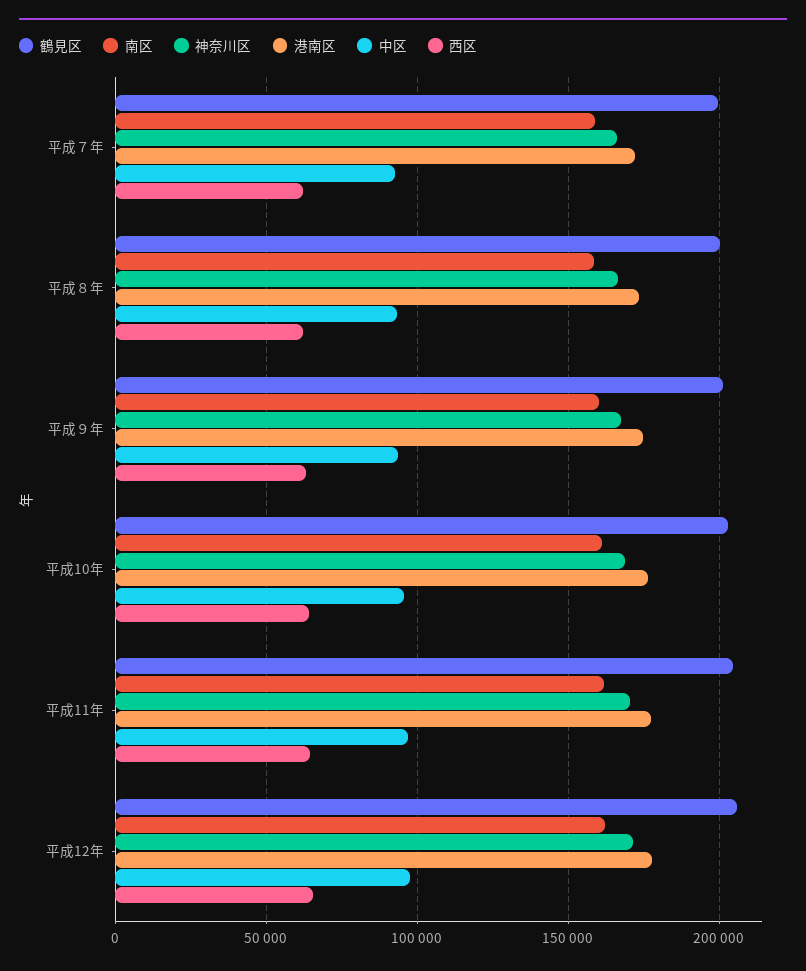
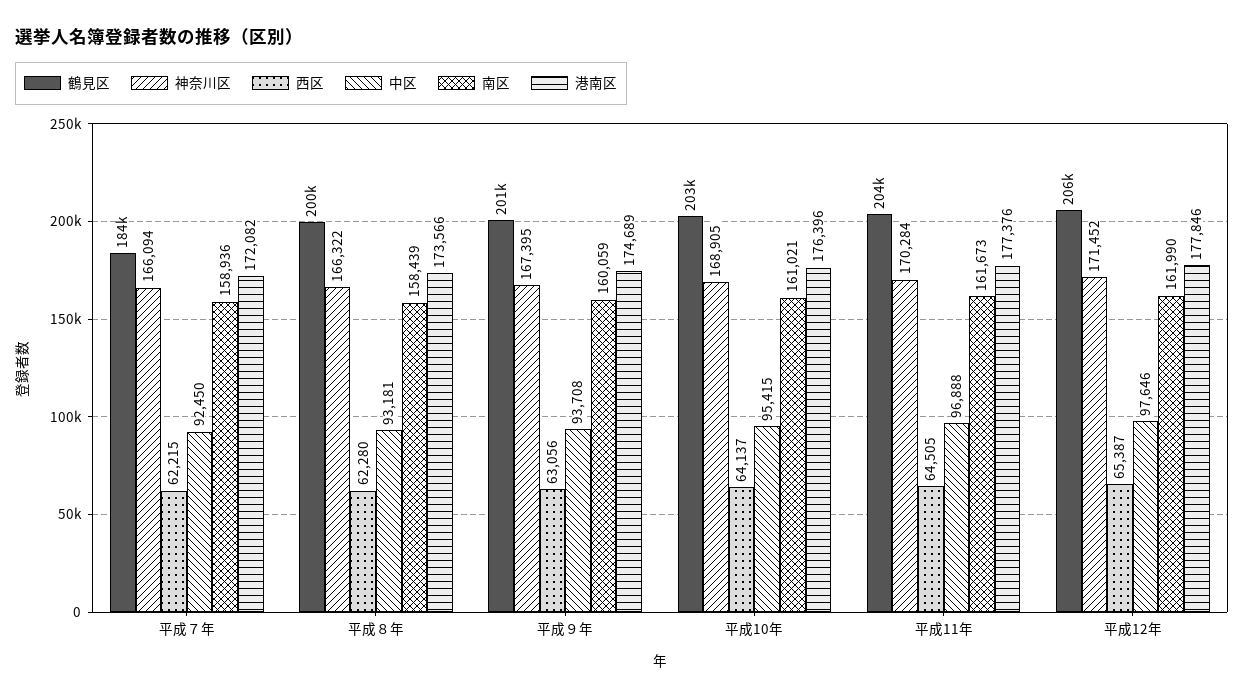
  {
    "鶴見区": {
-     "平成７年": 200000,
+     "平成７年": 184000,
      "平成８年": 200000,
      "平成９年": 201000,
      "平成10年": 203000,
      "平成11年": 204000,
      "平成12年": 206000
    },
    "南区": {
      "平成７年": 158936,
      "平成８年": 158439,
      "平成９年": 160059,
      "平成10年": 161021,
      "平成11年": 161673,
      "平成12年": 161990
    },
    "神奈川区": {
      "平成７年": 166094,
      "平成８年": 166322,
      "平成９年": 167395,
      "平成10年": 168905,
      "平成11年": 170284,
      "平成12年": 171452
    },
    "港南区": {
      "平成７年": 172082,
      "平成８年": 173566,
      "平成９年": 174689,
      "平成10年": 176396,
      "平成11年": 177376,
      "平成12年": 177846
    },
    "中区": {
      "平成７年": 92450,
      "平成８年": 93181,
      "平成９年": 93708,
      "平成10年": 95415,
      "平成11年": 96888,
      "平成12年": 97646
    },
    "西区": {
      "平成７年": 62215,
      "平成８年": 62280,
      "平成９年": 63056,
      "平成10年": 64137,
      "平成11年": 64505,
      "平成12年": 65387
    }
  }

